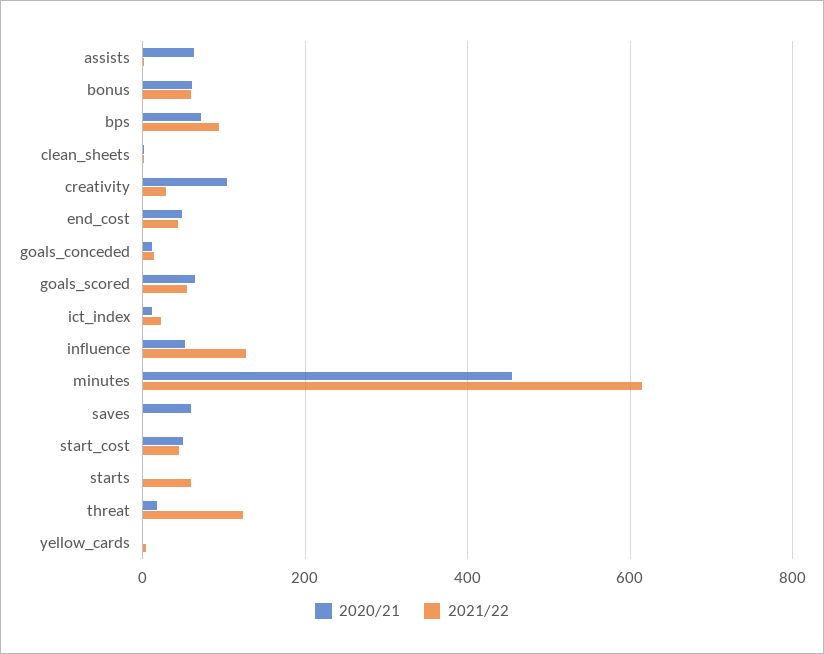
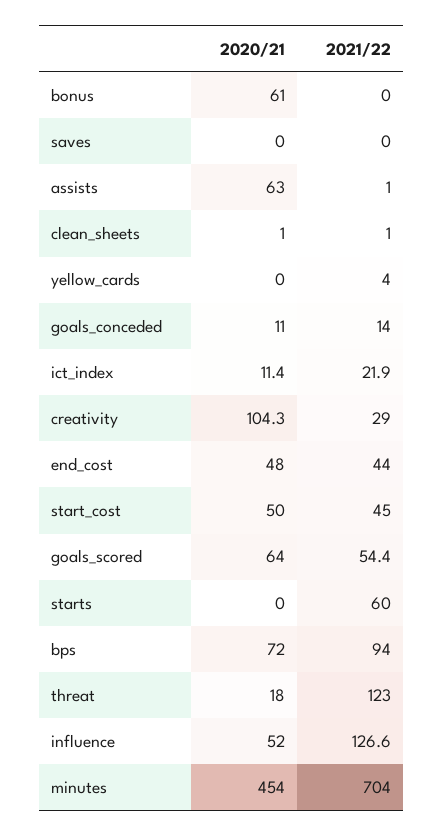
  {
    "2020/21": {
      "assists": 63,
      "bonus": 61,
      "bps": 72,
      "clean_sheets": 1,
      "creativity": 104.3,
      "end_cost": 48,
      "goals_conceded": 11,
      "goals_scored": 64,
      "ict_index": 11.4,
      "influence": 52,
      "minutes": 454,
-     "saves": 60,
+     "saves": 0,
      "start_cost": 50,
      "starts": 0,
      "threat": 18,
      "yellow_cards": 0
    },
    "2021/22": {
      "assists": 1,
-     "bonus": 60,
+     "bonus": 0,
      "bps": 94,
      "clean_sheets": 1,
      "creativity": 29,
      "end_cost": 44,
      "goals_conceded": 14,
      "goals_scored": 54.4,
      "ict_index": 21.9,
      "influence": 126.6,
-     "minutes": 620,
+     "minutes": 704,
      "saves": 0,
      "start_cost": 45,
      "starts": 60,
      "threat": 123,
      "yellow_cards": 4
    }
  }

